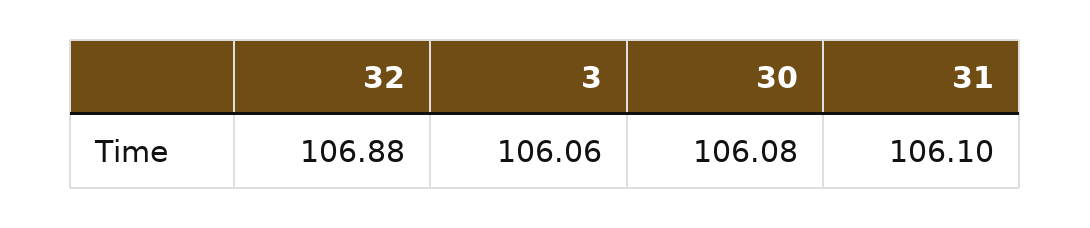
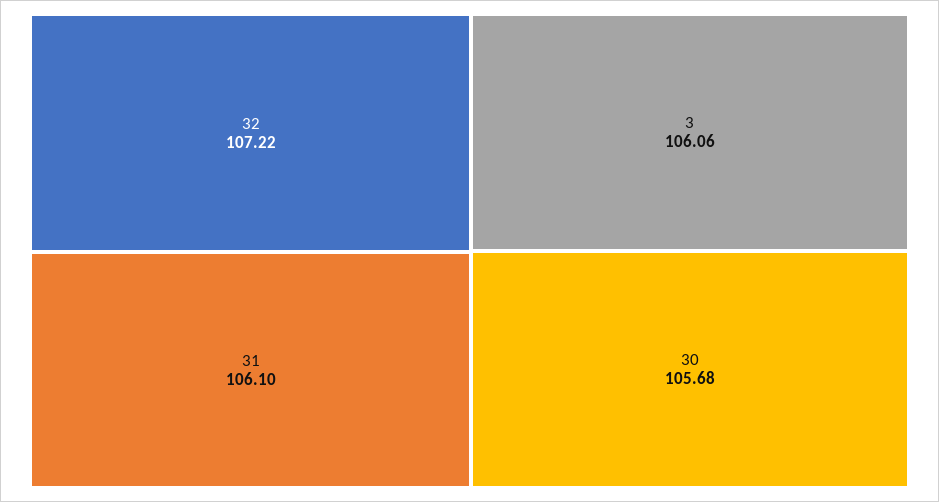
  {
-   "32": 106.88,
+   "32": 107.22,
    "3": 106.06,
-   "30": 106.08,
+   "30": 105.68,
    "31": 106.1
  }

